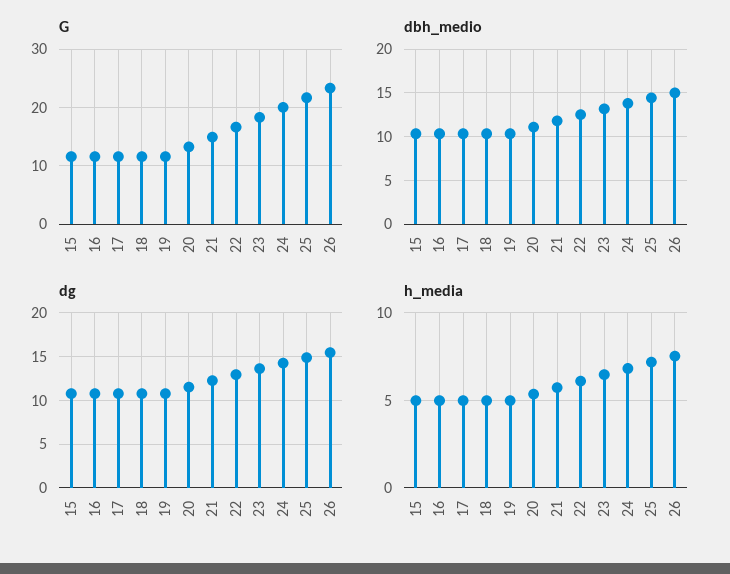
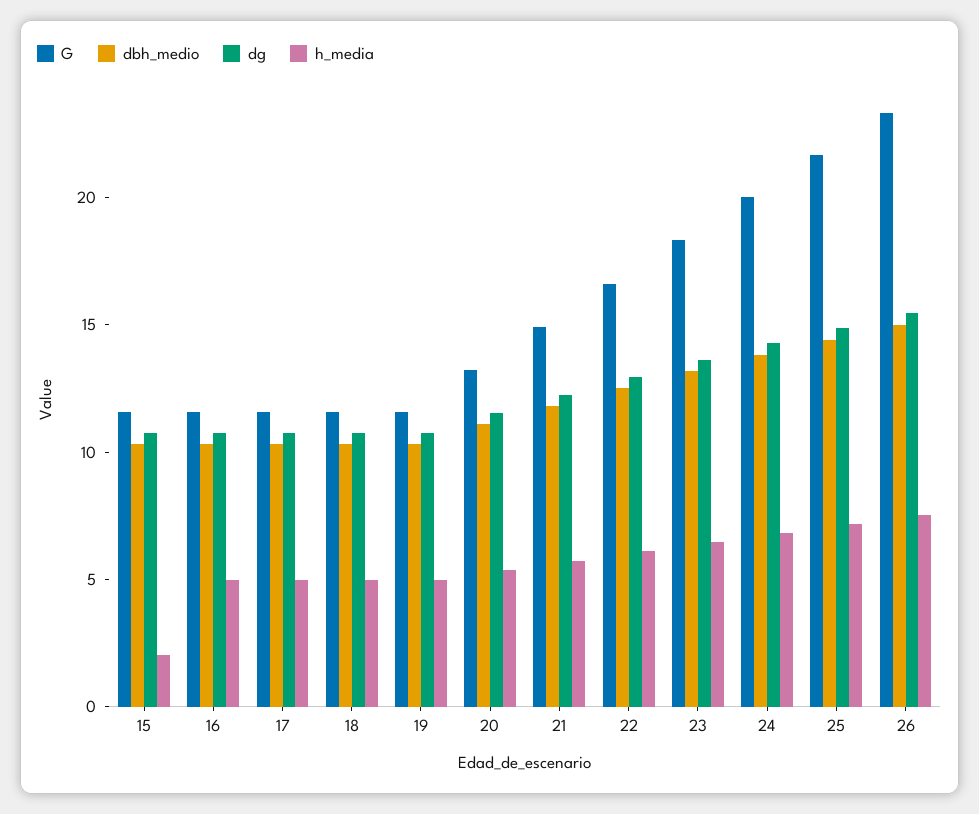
  {
    "G": {
      "15": 12,
      "16": 12,
      "17": 12,
      "18": 12,
      "19": 12,
      "20": 13,
      "21": 15,
      "22": 17,
      "23": 18,
      "24": 20,
      "25": 22,
      "26": 23
    },
    "dbh_medio": {
      "15": 10,
      "16": 10,
      "17": 10,
      "18": 10,
      "19": 10,
      "20": 11,
      "21": 12,
      "22": 13,
      "23": 13,
      "24": 14,
      "25": 14,
      "26": 15
    },
    "dg": {
      "15": 11,
      "16": 11,
      "17": 11,
      "18": 11,
      "19": 11,
      "20": 12,
      "21": 12,
      "22": 13,
      "23": 14,
      "24": 14,
      "25": 15,
      "26": 15
    },
    "h_media": {
-     "15": 5,
+     "15": 2,
      "16": 5,
      "17": 5,
      "18": 5,
      "19": 5,
      "20": 5.5,
      "21": 5.5,
      "22": 6,
      "23": 6.5,
      "24": 7,
      "25": 7,
      "26": 7.5
    }
  }

